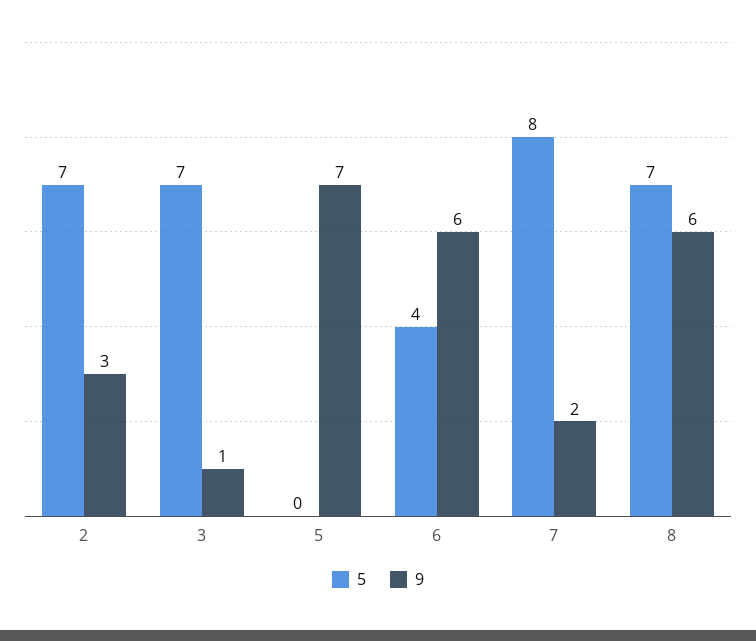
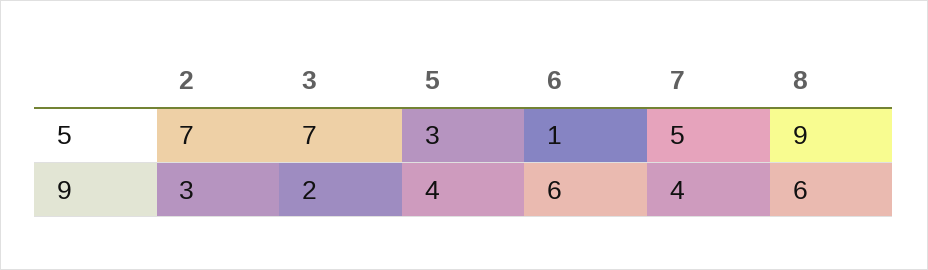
  {
    "5": {
      "2": 7,
      "3": 7,
-     "5": 0,
+     "5": 3,
-     "6": 4,
+     "6": 1,
-     "7": 8,
+     "7": 5,
-     "8": 7
+     "8": 9
    },
    "9": {
      "2": 3,
-     "3": 1,
+     "3": 2,
-     "5": 7,
+     "5": 4,
      "6": 6,
-     "7": 2,
+     "7": 4,
      "8": 6
    }
  }

